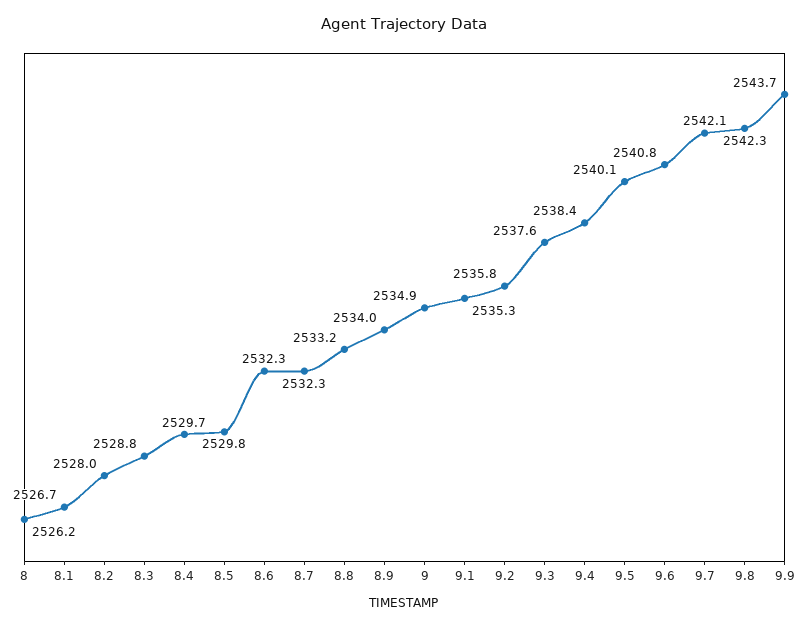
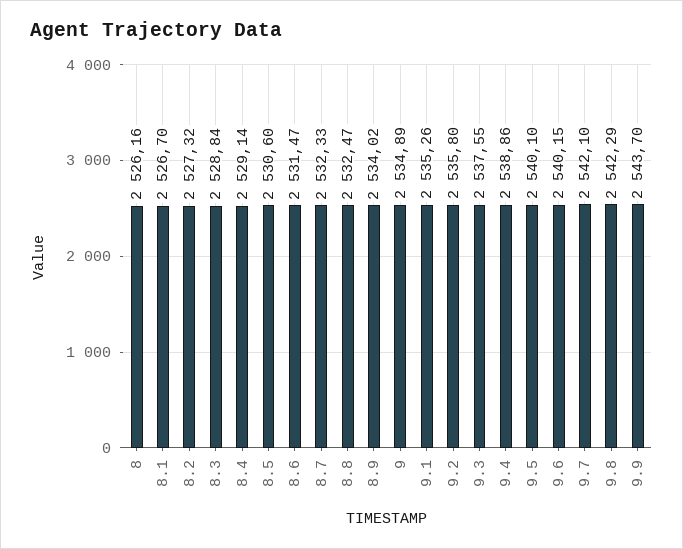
  {
    "8": 2526.16,
    "8.1": 2526.7,
-   "8.2": 2528,
+   "8.2": 2527.32,
    "8.3": 2528.84,
-   "8.4": 2529.7,
+   "8.4": 2529.14,
-   "8.5": 2529.8,
+   "8.5": 2530.6,
-   "8.6": 2532.3,
+   "8.6": 2531.47,
    "8.7": 2532.33,
-   "8.8": 2533.2,
+   "8.8": 2532.47,
    "8.9": 2534.02,
    "9": 2534.89,
    "9.1": 2535.26,
    "9.2": 2535.8,
    "9.3": 2537.55,
-   "9.4": 2538.4,
+   "9.4": 2538.86,
    "9.5": 2540.1,
-   "9.6": 2540.8,
+   "9.6": 2540.15,
    "9.7": 2542.1,
    "9.8": 2542.29,
    "9.9": 2543.7
  }

